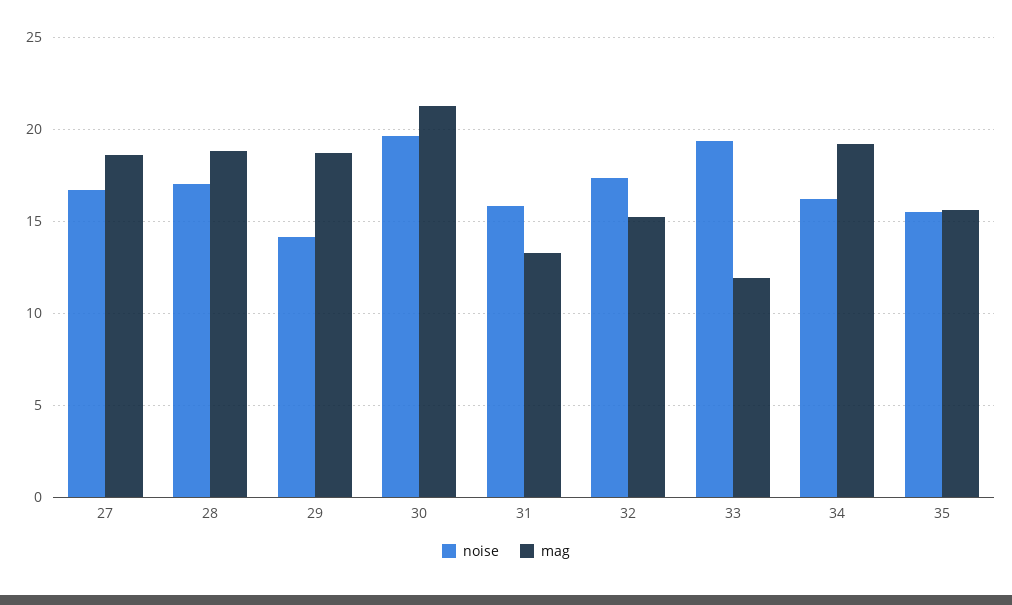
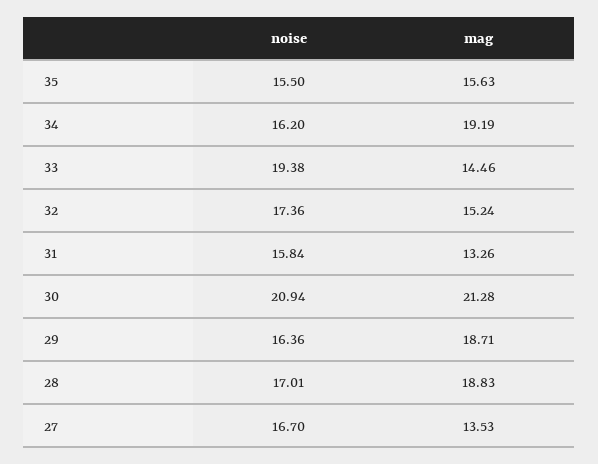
  {
    "noise": {
      "27": 16.7,
      "28": 17.01,
-     "29": 14,
+     "29": 16.36,
-     "30": 19.5,
+     "30": 20.94,
      "31": 15.84,
      "32": 17.36,
      "33": 19.38,
      "34": 16.2,
      "35": 15.5
    },
    "mag": {
-     "27": 18.5,
+     "27": 13.53,
      "28": 18.83,
      "29": 18.71,
      "30": 21.28,
      "31": 13.26,
      "32": 15.24,
-     "33": 12,
+     "33": 14.46,
      "34": 19.19,
      "35": 15.63
    }
  }

